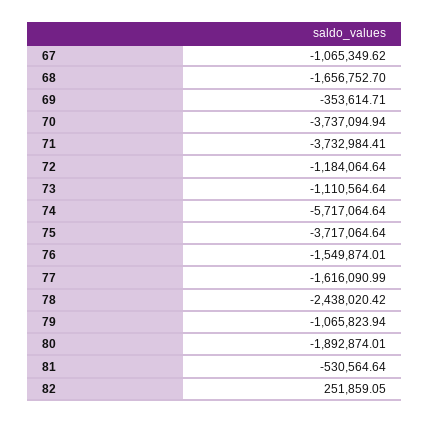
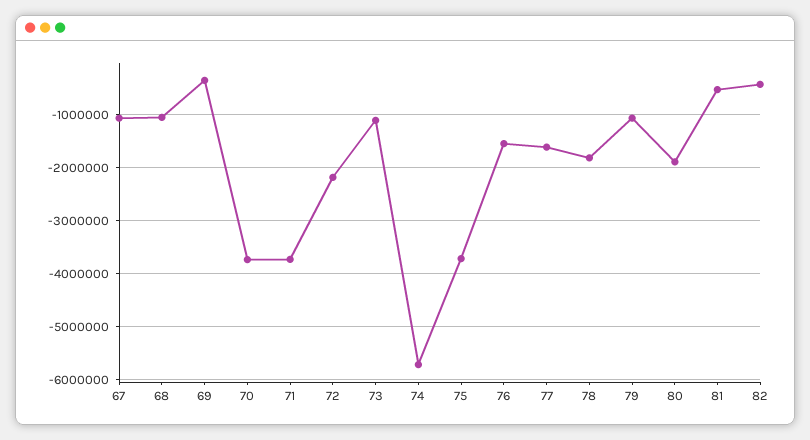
  {
    "67": -1065349.62,
-   "68": -1656752.7,
+   "68": -1000000,
    "69": -353614.71,
    "70": -3737094.94,
    "71": -3732984.41,
-   "72": -1184064.64,
+   "72": -2200000,
    "73": -1110564.64,
    "74": -5717064.64,
    "75": -3717064.64,
    "76": -1549874.01,
    "77": -1616090.99,
-   "78": -2438020.42,
+   "78": -1800000,
    "79": -1065823.94,
    "80": -1892874.01,
    "81": -530564.64,
-   "82": 251859.05
+   "82": -400000
  }

